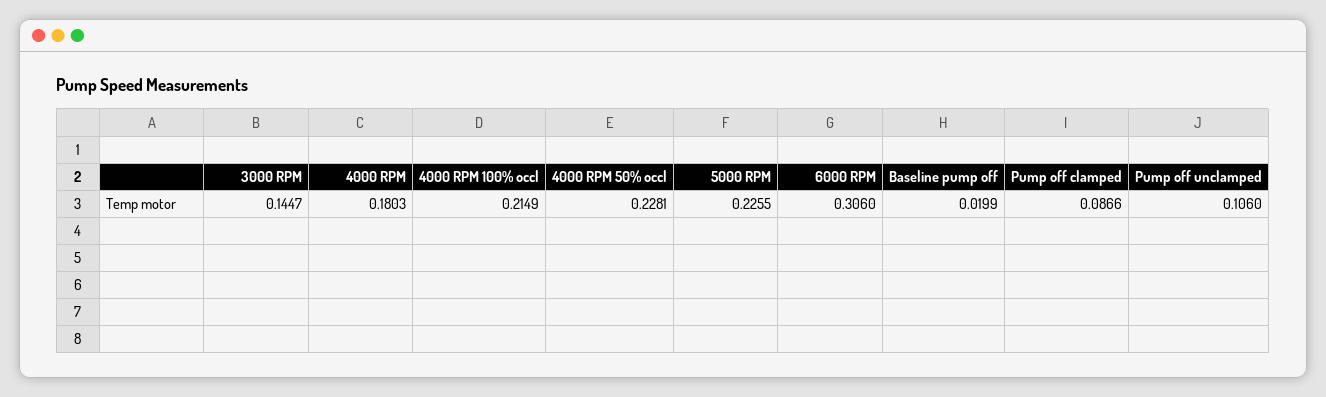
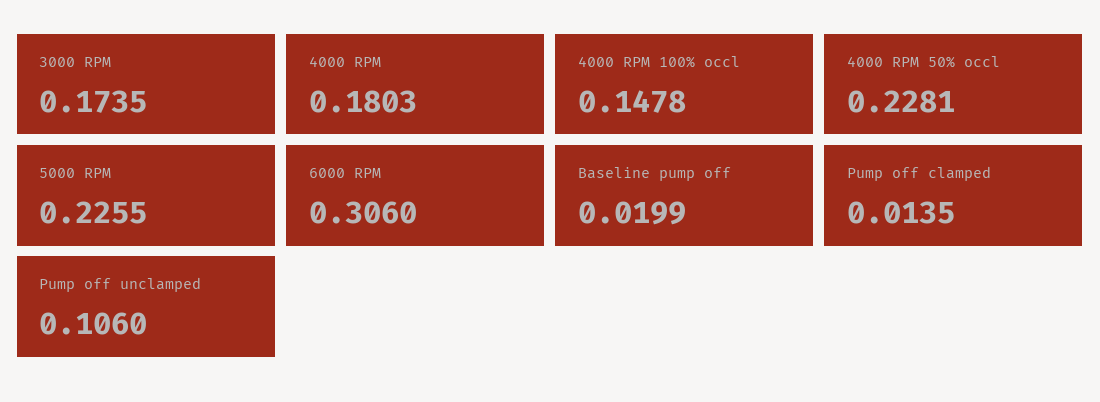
  {
-   "3000 RPM": 0.1447,
+   "3000 RPM": 0.1735,
    "4000 RPM": 0.1803,
-   "4000 RPM 100% occl": 0.2149,
+   "4000 RPM 100% occl": 0.1478,
    "4000 RPM 50% occl": 0.2281,
    "5000 RPM": 0.2255,
    "6000 RPM": 0.306,
    "Baseline pump off": 0.0199,
-   "Pump off clamped": 0.0866,
+   "Pump off clamped": 0.0135,
    "Pump off unclamped": 0.106
  }

